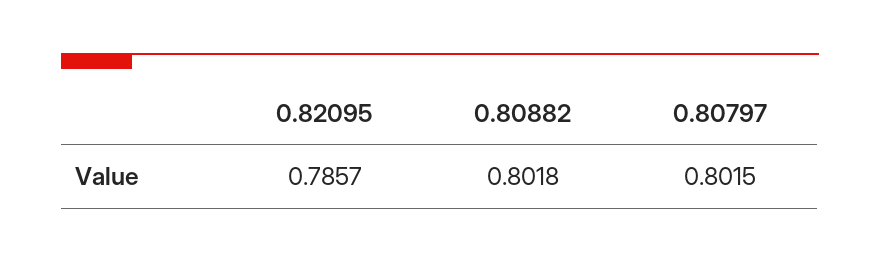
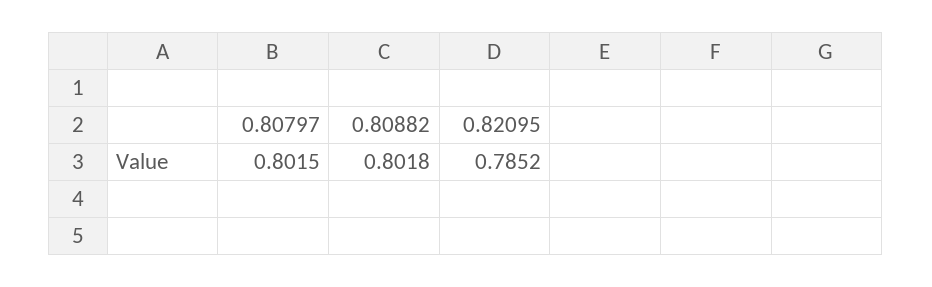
  {
-   "0.82095": 0.7857,
+   "0.82095": 0.7852,
    "0.80882": 0.8018,
    "0.80797": 0.8015
  }

